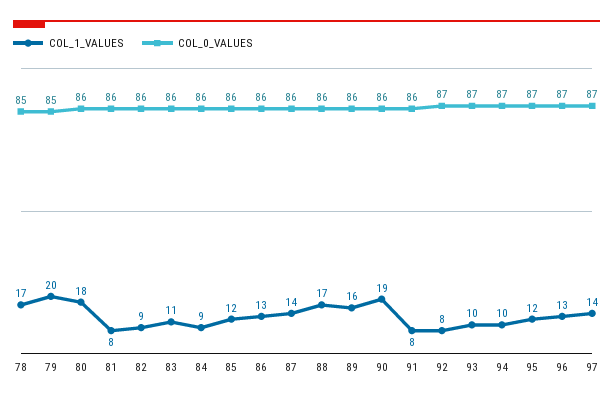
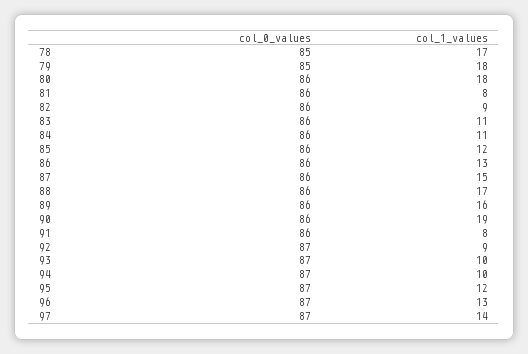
  {
    "COL_1_VALUES": {
      "78": 17,
-     "79": 20,
+     "79": 18,
      "80": 18,
      "81": 8,
      "82": 9,
      "83": 11,
-     "84": 9,
+     "84": 11,
      "85": 12,
      "86": 13,
-     "87": 14,
+     "87": 15,
      "88": 17,
      "89": 16,
      "90": 19,
      "91": 8,
-     "92": 8,
+     "92": 9,
      "93": 10,
      "94": 10,
      "95": 12,
      "96": 13,
      "97": 14
    },
    "COL_0_VALUES": {
      "78": 85,
      "79": 85,
      "80": 86,
      "81": 86,
      "82": 86,
      "83": 86,
      "84": 86,
      "85": 86,
      "86": 86,
      "87": 86,
      "88": 86,
      "89": 86,
      "90": 86,
      "91": 86,
      "92": 87,
      "93": 87,
      "94": 87,
      "95": 87,
      "96": 87,
      "97": 87
    }
  }

